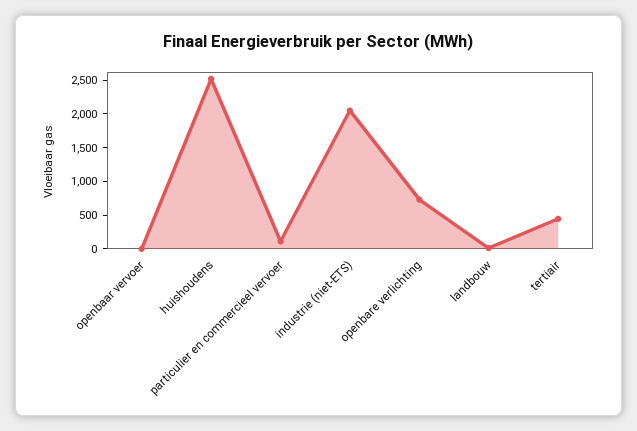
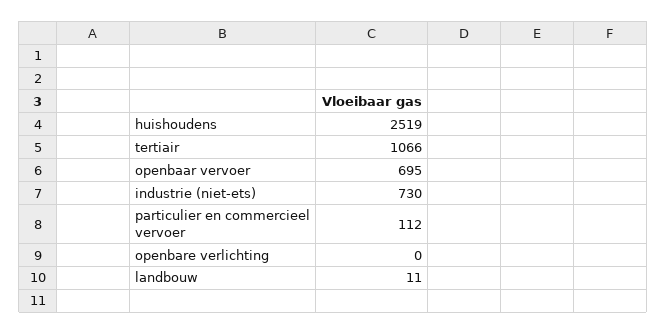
  {
-   "openbaar vervoer": 0,
+   "openbaar vervoer": 695,
    "huishoudens": 2519,
    "particulier en commercieel vervoer": 112,
-   "industrie (niet-ETS)": 2000,
+   "industrie (niet-ETS)": 730,
-   "openbare verlichting": 750,
+   "openbare verlichting": 0,
    "landbouw": 11,
-   "tertiair": 500
+   "tertiair": 1066
  }

